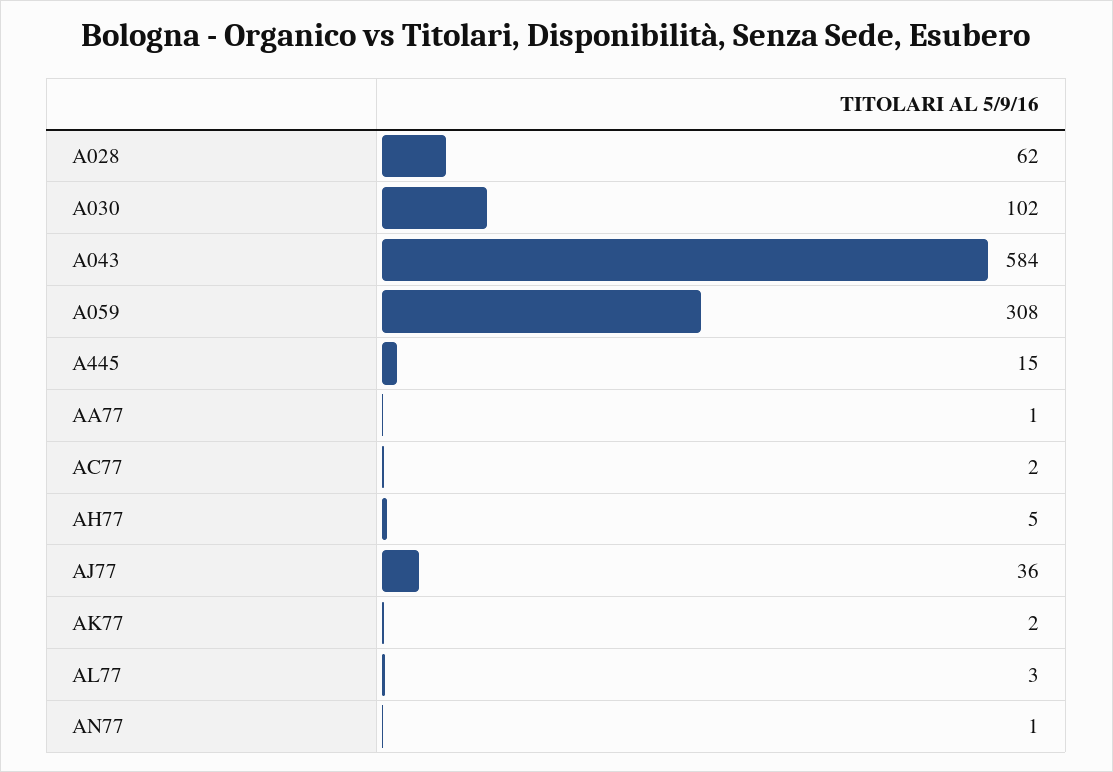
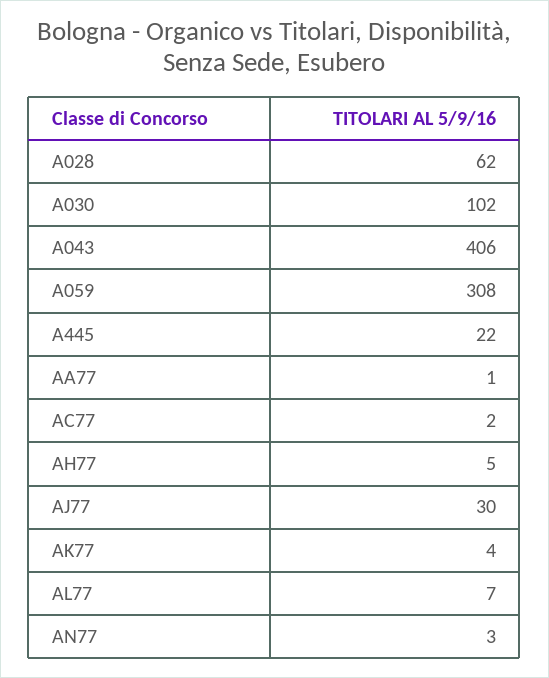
  {
    "A028": 62,
    "A030": 102,
-   "A043": 584,
+   "A043": 406,
    "A059": 308,
-   "A445": 15,
+   "A445": 22,
    "AA77": 1,
    "AC77": 2,
    "AH77": 5,
-   "AJ77": 36,
+   "AJ77": 30,
-   "AK77": 2,
+   "AK77": 4,
-   "AL77": 3,
+   "AL77": 7,
-   "AN77": 1
+   "AN77": 3
  }

